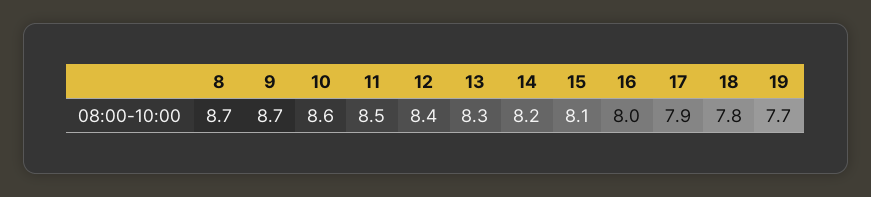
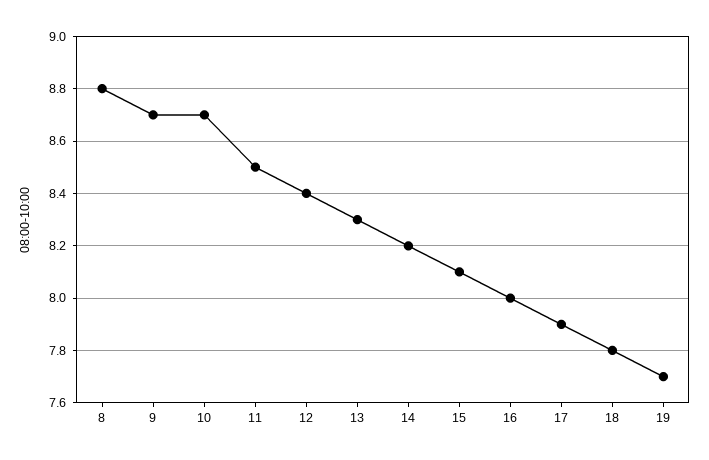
  {
-   "8": 8.7,
+   "8": 8.8,
    "9": 8.7,
-   "10": 8.6,
+   "10": 8.7,
    "11": 8.5,
    "12": 8.4,
    "13": 8.3,
    "14": 8.2,
    "15": 8.1,
    "16": 8,
    "17": 7.9,
    "18": 7.8,
    "19": 7.7
  }

